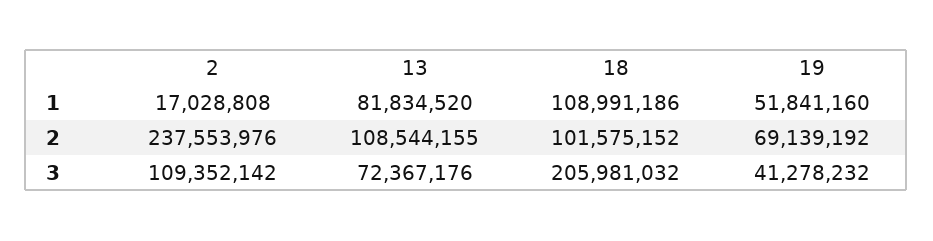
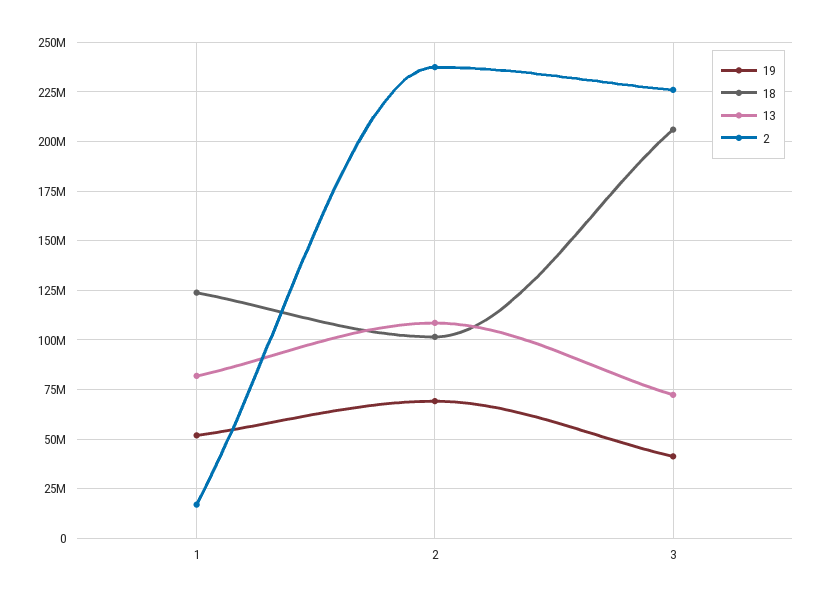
  {
    "2": {
      "1": 17028808,
      "2": 237553976,
-     "3": 109352142
+     "3": 225000000
    },
    "13": {
      "1": 81834520,
      "2": 108544155,
      "3": 72367176
    },
    "18": {
-     "1": 108991186,
+     "1": 125000000,
      "2": 101575152,
      "3": 205981032
    },
    "19": {
      "1": 51841160,
      "2": 69139192,
      "3": 41278232
    }
  }

